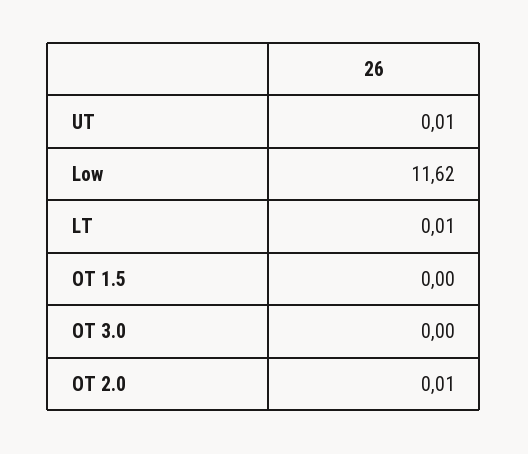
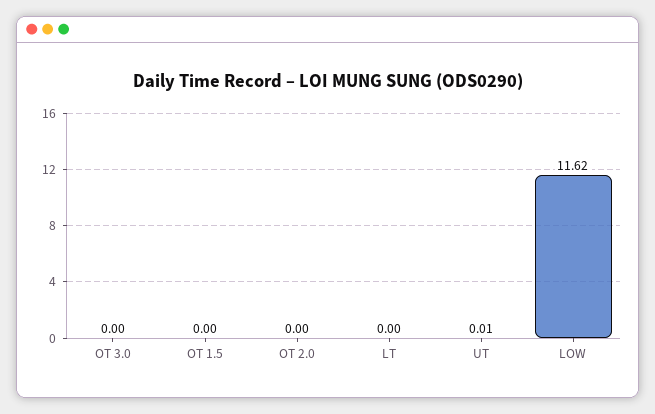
  {
    "UT": 0.01,
    "Low": 11.62,
-   "LT": 0.01,
+   "LT": 0,
    "OT 1.5": 0,
    "OT 3.0": 0,
-   "OT 2.0": 0.01
+   "OT 2.0": 0
  }

